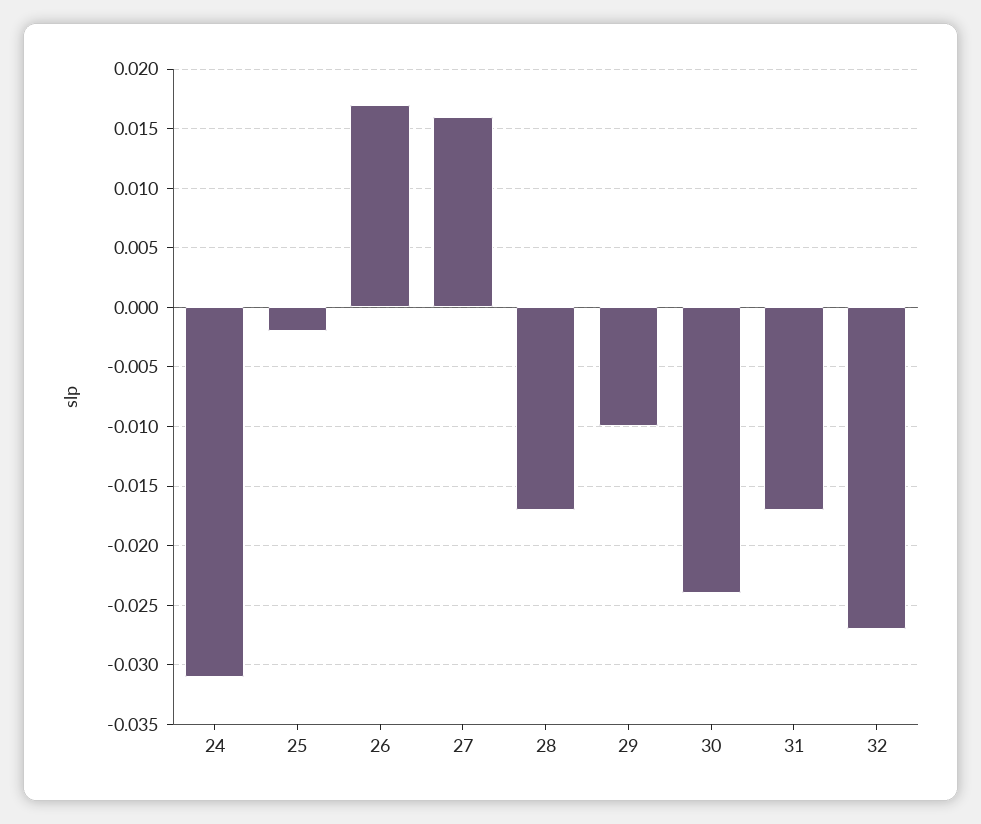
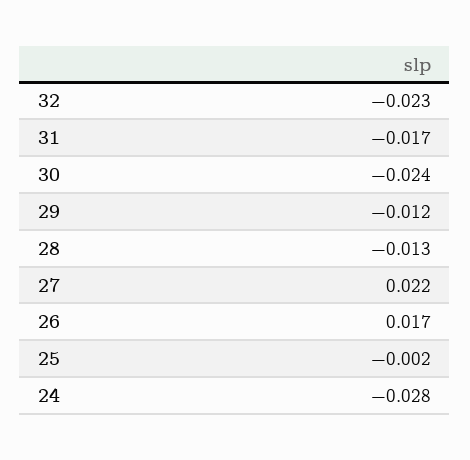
  {
-   "24": -0.031,
+   "24": -0.028,
    "25": -0.002,
    "26": 0.017,
-   "27": 0.016,
+   "27": 0.022,
-   "28": -0.017,
+   "28": -0.013,
-   "29": -0.01,
+   "29": -0.012,
    "30": -0.024,
    "31": -0.017,
-   "32": -0.027
+   "32": -0.023
  }

